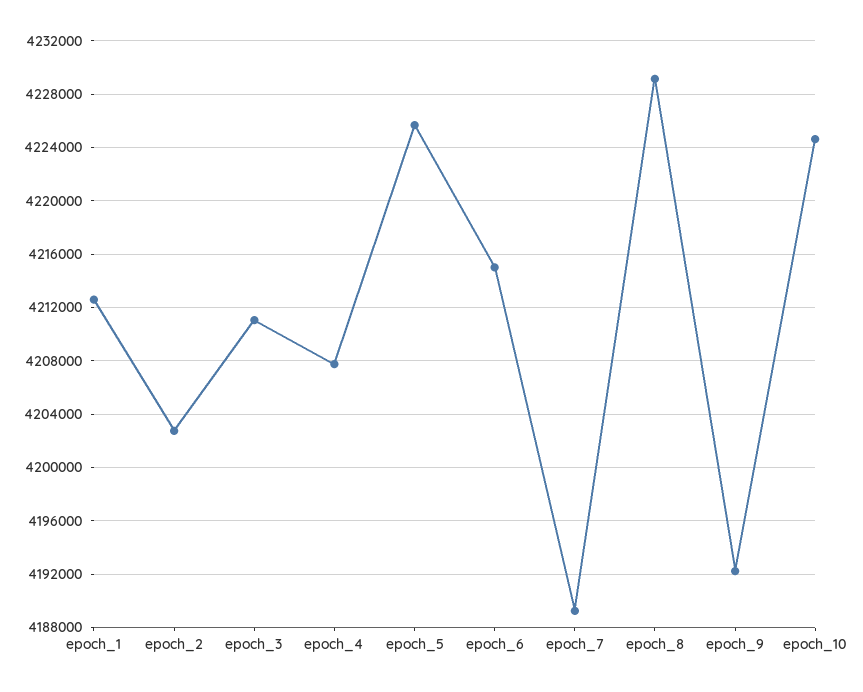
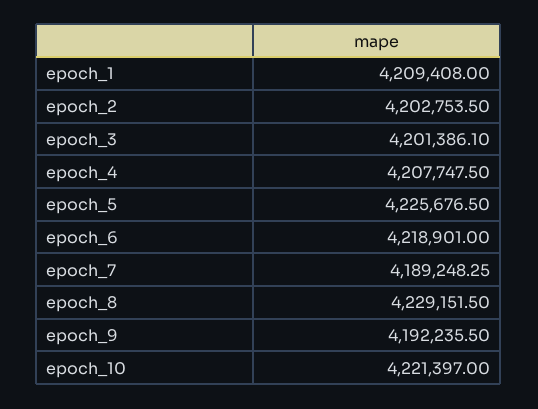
  {
-   "epoch_1": 4212500,
+   "epoch_1": 4209408,
    "epoch_2": 4202753.5,
-   "epoch_3": 4211000,
+   "epoch_3": 4201386.1,
    "epoch_4": 4207747.5,
    "epoch_5": 4225676.5,
-   "epoch_6": 4215000,
+   "epoch_6": 4218901,
    "epoch_7": 4189248.25,
    "epoch_8": 4229151.5,
    "epoch_9": 4192235.5,
-   "epoch_10": 4224500
+   "epoch_10": 4221397
  }

